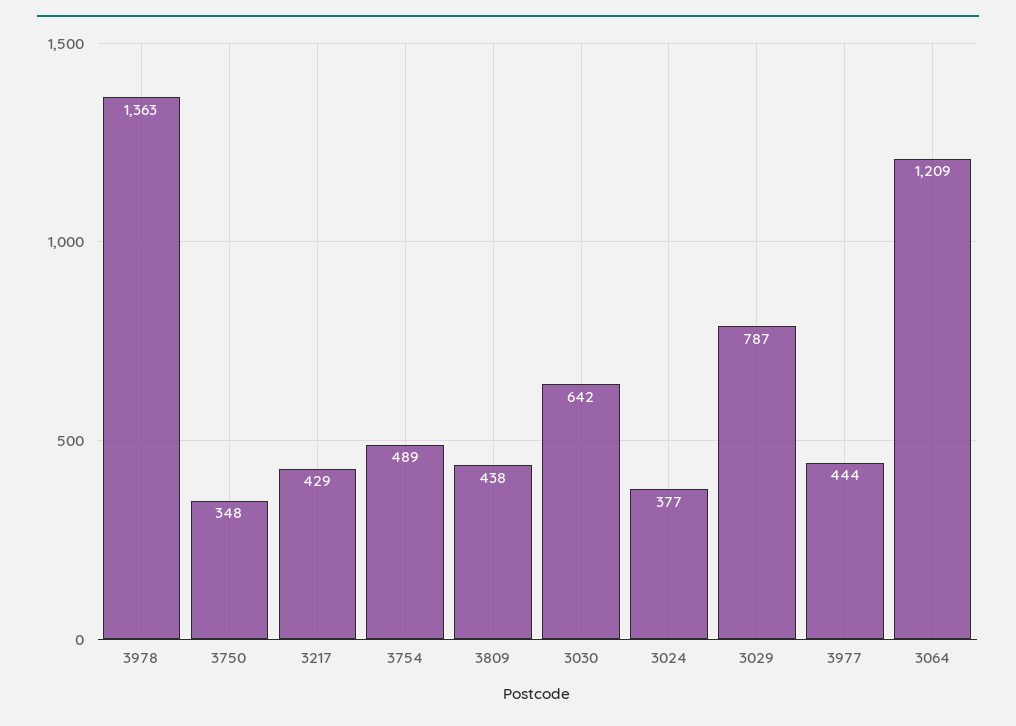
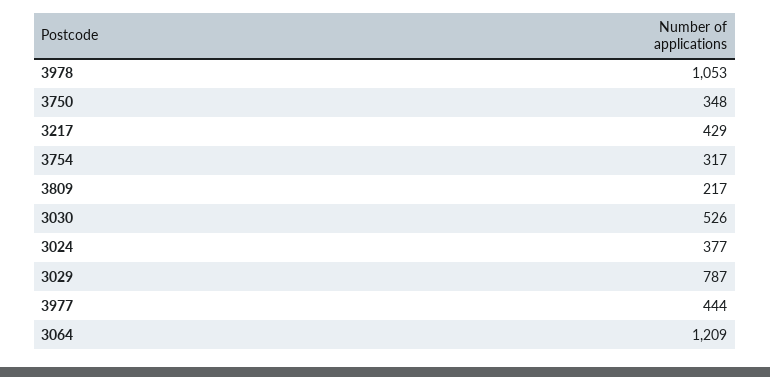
  {
-   "3978": 1363,
+   "3978": 1053,
    "3750": 348,
    "3217": 429,
-   "3754": 489,
+   "3754": 317,
-   "3809": 438,
+   "3809": 217,
-   "3030": 642,
+   "3030": 526,
    "3024": 377,
    "3029": 787,
    "3977": 444,
    "3064": 1209
  }

